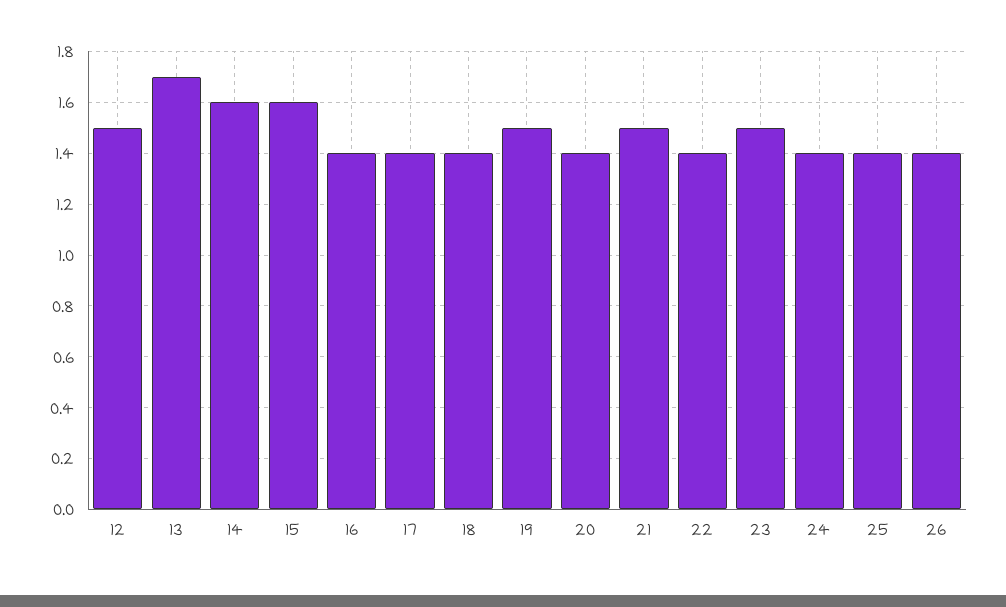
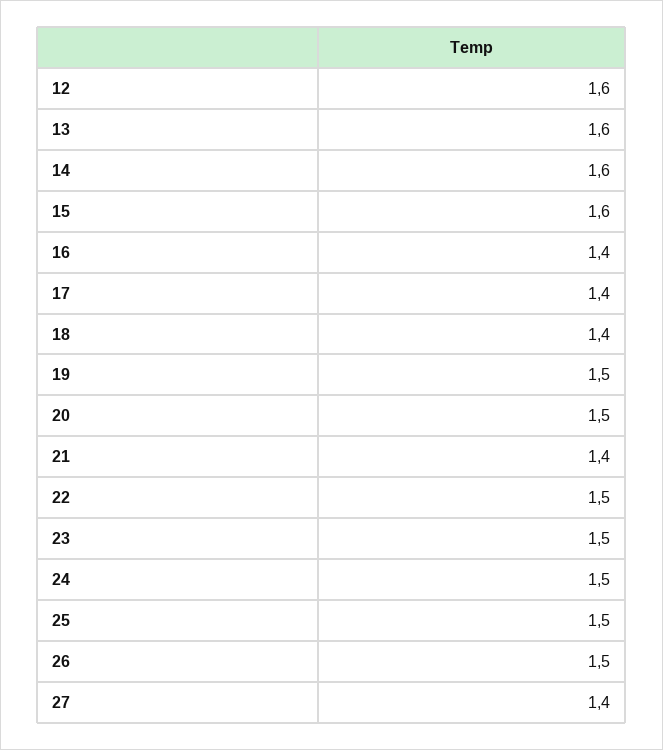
  {
-   "12": 1.5,
+   "12": 1.6,
-   "13": 1.7,
+   "13": 1.6,
    "14": 1.6,
    "15": 1.6,
    "16": 1.4,
    "17": 1.4,
    "18": 1.4,
    "19": 1.5,
-   "20": 1.4,
+   "20": 1.5,
-   "21": 1.5,
+   "21": 1.4,
-   "22": 1.4,
+   "22": 1.5,
    "23": 1.5,
-   "24": 1.4,
+   "24": 1.5,
-   "25": 1.4,
+   "25": 1.5,
-   "26": 1.4
+   "26": 1.5,
+   "27": 1.4
  }

